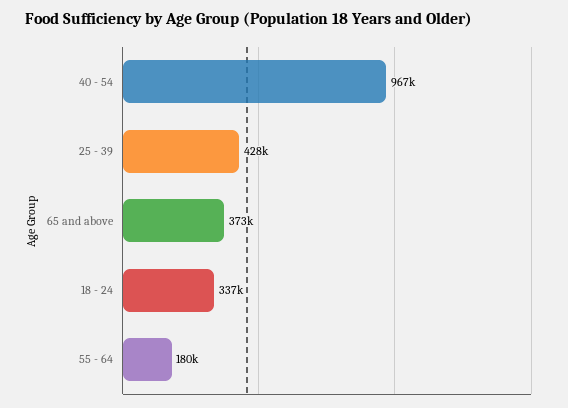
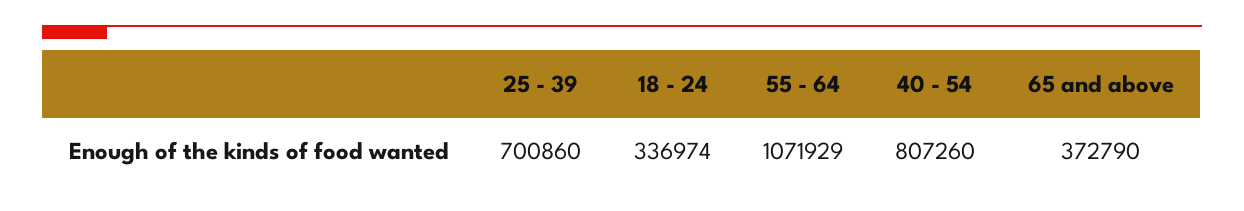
  {
-   "40 - 54": 967000,
+   "40 - 54": 807260,
-   "25 - 39": 428000,
+   "25 - 39": 700860,
    "65 and above": 372790,
    "18 - 24": 336974,
-   "55 - 64": 180000
+   "55 - 64": 1071929
  }

